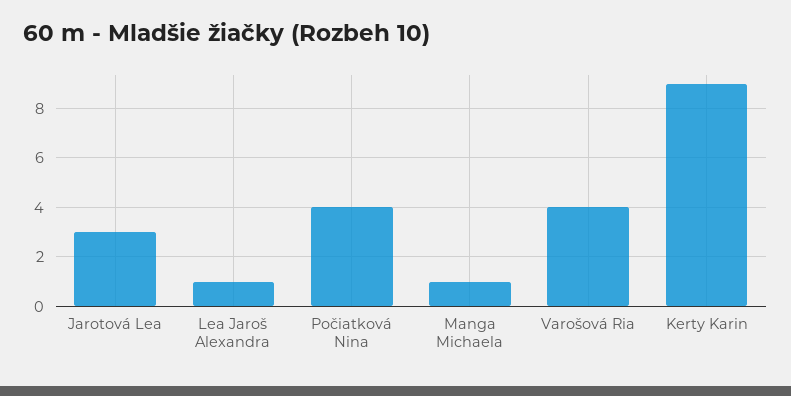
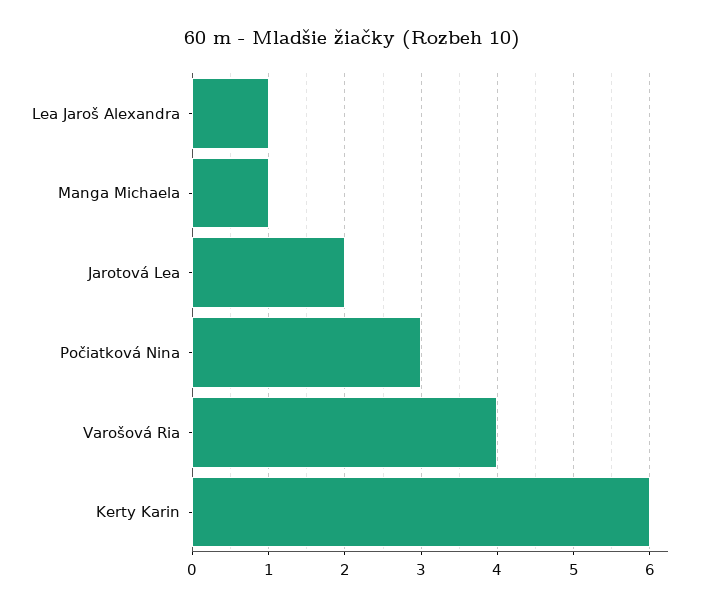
  {
-   "Jarotová Lea": 3,
+   "Jarotová Lea": 2,
    "Lea Jaroš Alexandra": 1,
-   "Počiatková Nina": 4,
+   "Počiatková Nina": 3,
    "Manga Michaela": 1,
    "Varošová Ria": 4,
-   "Kerty Karin": 9
+   "Kerty Karin": 6
  }

